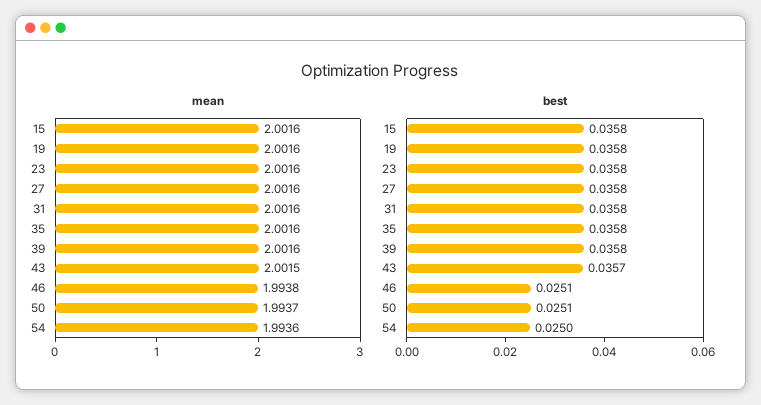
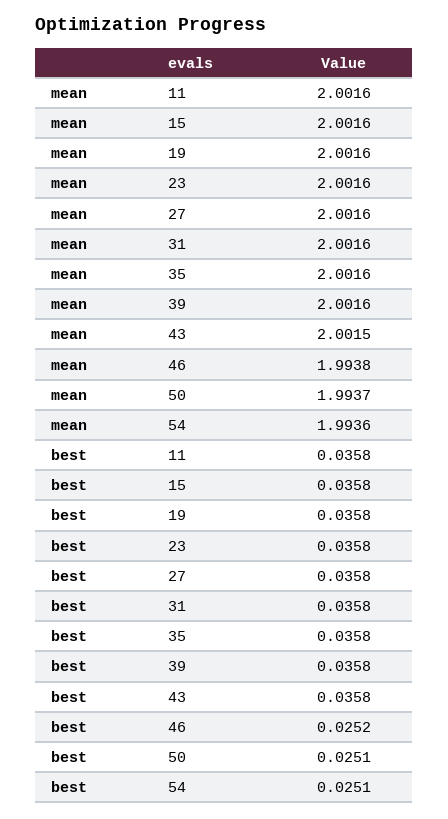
  {
    "mean": {
      "15": 2.0016,
      "19": 2.0016,
      "23": 2.0016,
      "27": 2.0016,
      "31": 2.0016,
      "35": 2.0016,
      "39": 2.0016,
      "43": 2.0015,
      "46": 1.9938,
      "50": 1.9937,
-     "54": 1.9936
+     "54": 1.9936,
+     "11": 2.0016
    },
    "best": {
      "15": 0.0358,
      "19": 0.0358,
      "23": 0.0358,
      "27": 0.0358,
      "31": 0.0358,
      "35": 0.0358,
      "39": 0.0358,
-     "43": 0.0357,
+     "43": 0.0358,
-     "46": 0.0251,
+     "46": 0.0252,
      "50": 0.0251,
-     "54": 0.025
+     "54": 0.0251,
+     "11": 0.0358
    }
  }

